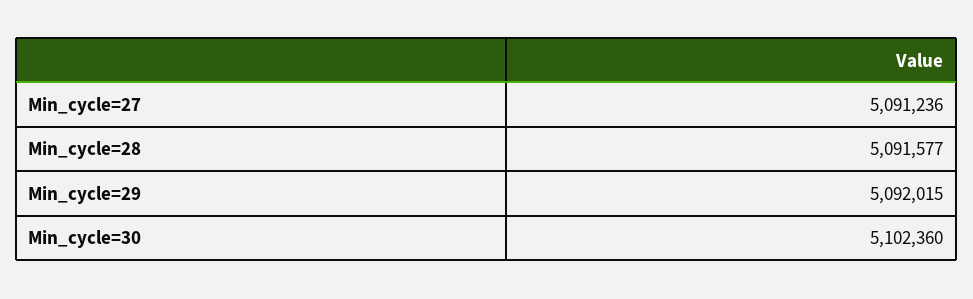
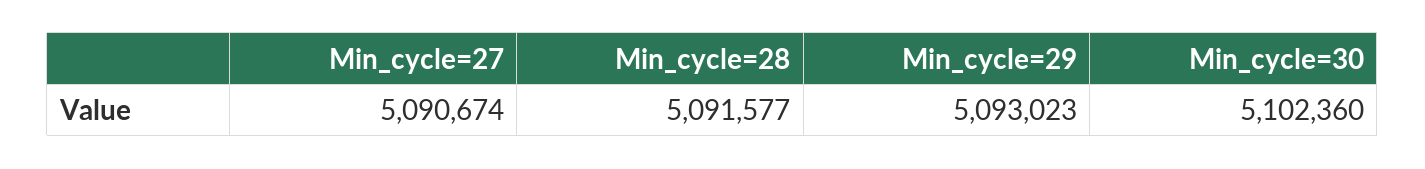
  {
-   "Min_cycle=27": 5091236,
+   "Min_cycle=27": 5090674,
    "Min_cycle=28": 5091577,
-   "Min_cycle=29": 5092015,
+   "Min_cycle=29": 5093023,
    "Min_cycle=30": 5102360
  }

